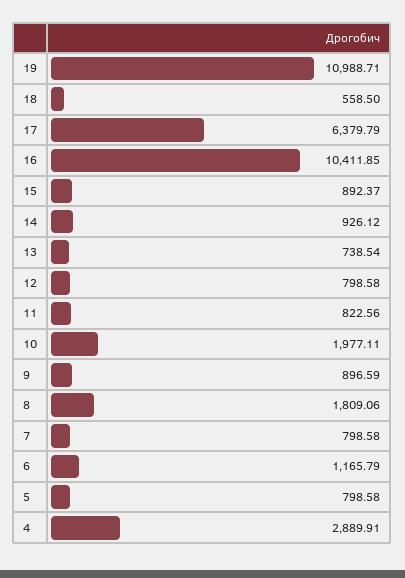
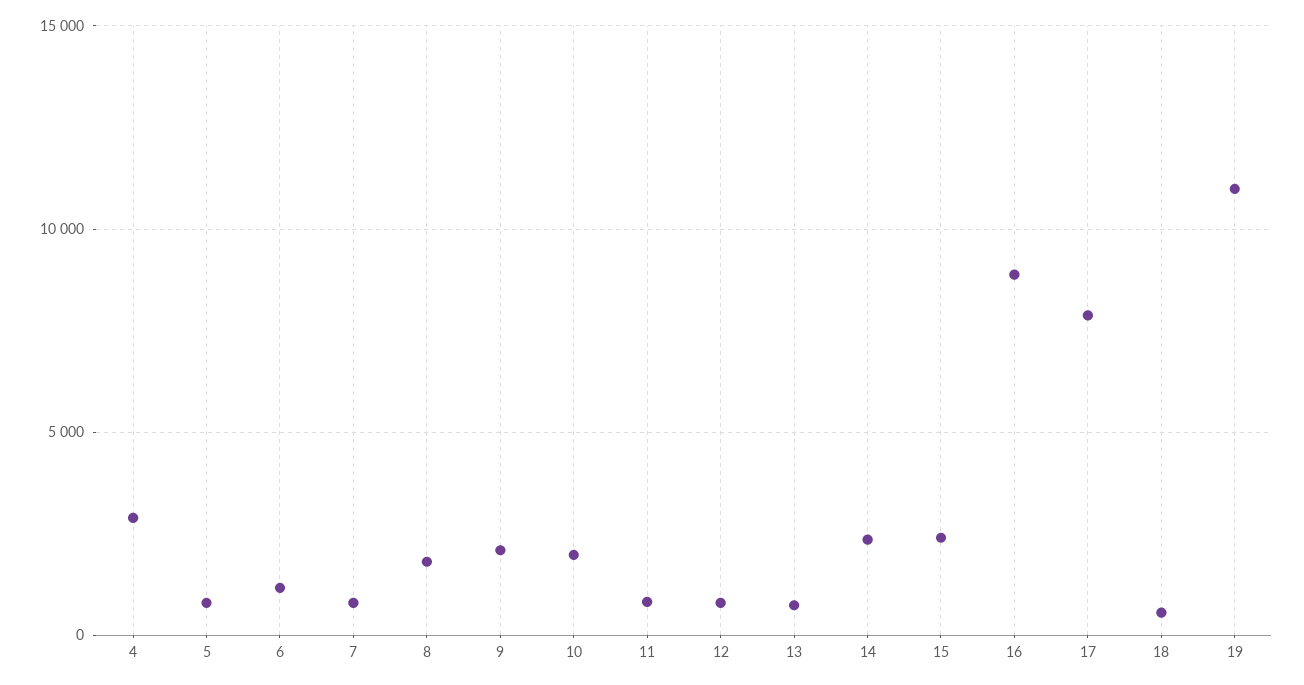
  {
    "19": 10988.71,
    "18": 558.5,
-   "17": 6379.79,
+   "17": 8000,
-   "16": 10411.85,
+   "16": 9000,
-   "15": 892.37,
+   "15": 2500,
-   "14": 926.12,
+   "14": 2500,
    "13": 738.54,
    "12": 798.58,
    "11": 822.56,
    "10": 1977.11,
-   "9": 896.59,
+   "9": 2000,
    "8": 1809.06,
    "7": 798.58,
    "6": 1165.79,
    "5": 798.58,
    "4": 2889.91
  }

